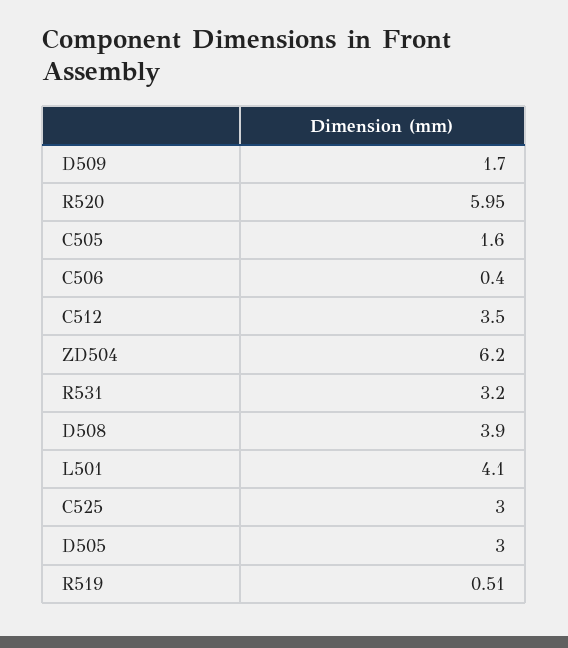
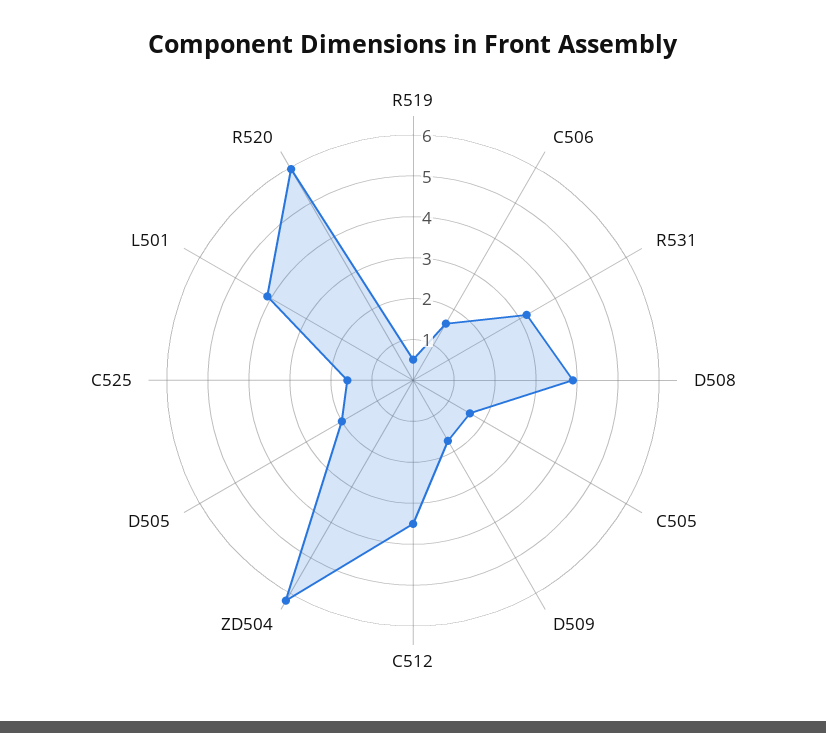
  {
    "D509": 1.7,
    "R520": 5.95,
    "C505": 1.6,
-   "C506": 0.4,
+   "C506": 1.6,
    "C512": 3.5,
    "ZD504": 6.2,
    "R531": 3.2,
    "D508": 3.9,
    "L501": 4.1,
-   "C525": 3,
+   "C525": 1.6,
-   "D505": 3,
+   "D505": 2,
    "R519": 0.51
  }

